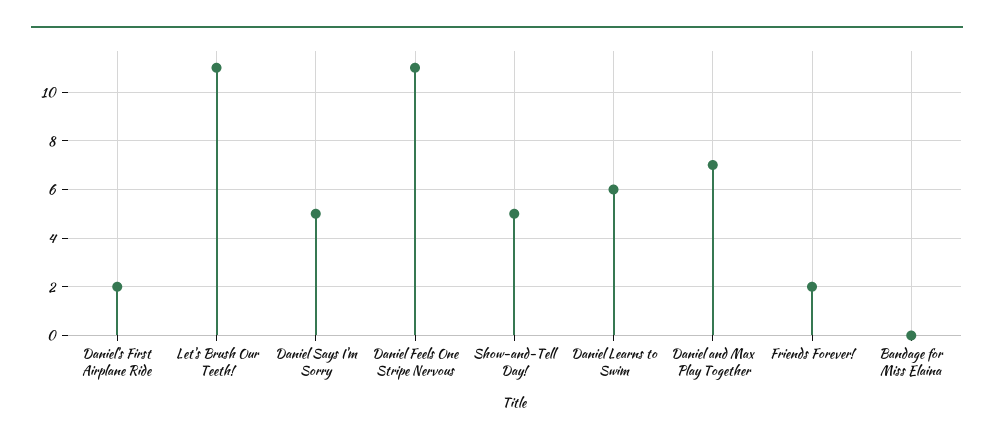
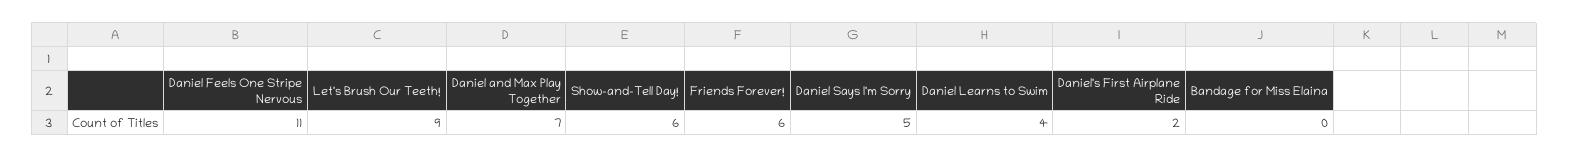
  {
    "Daniel's First Airplane Ride": 2,
-   "Let's Brush Our Teeth!": 11,
+   "Let's Brush Our Teeth!": 9,
    "Daniel Says I'm Sorry": 5,
    "Daniel Feels One Stripe Nervous": 11,
-   "Show-and-Tell Day!": 5,
+   "Show-and-Tell Day!": 6,
-   "Daniel Learns to Swim": 6,
+   "Daniel Learns to Swim": 4,
    "Daniel and Max Play Together": 7,
-   "Friends Forever!": 2,
+   "Friends Forever!": 6,
    "Bandage for Miss Elaina": 0
  }

